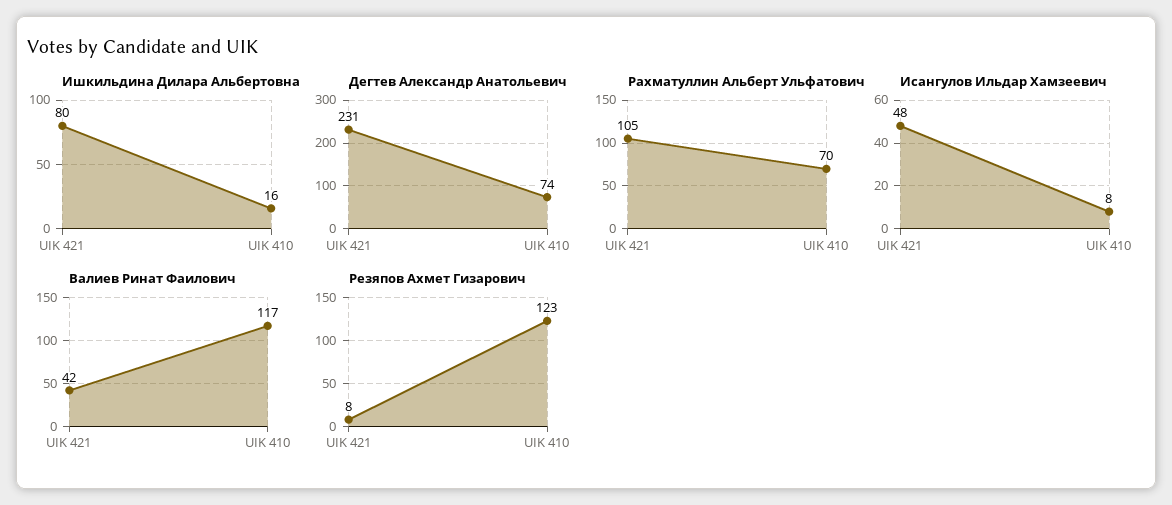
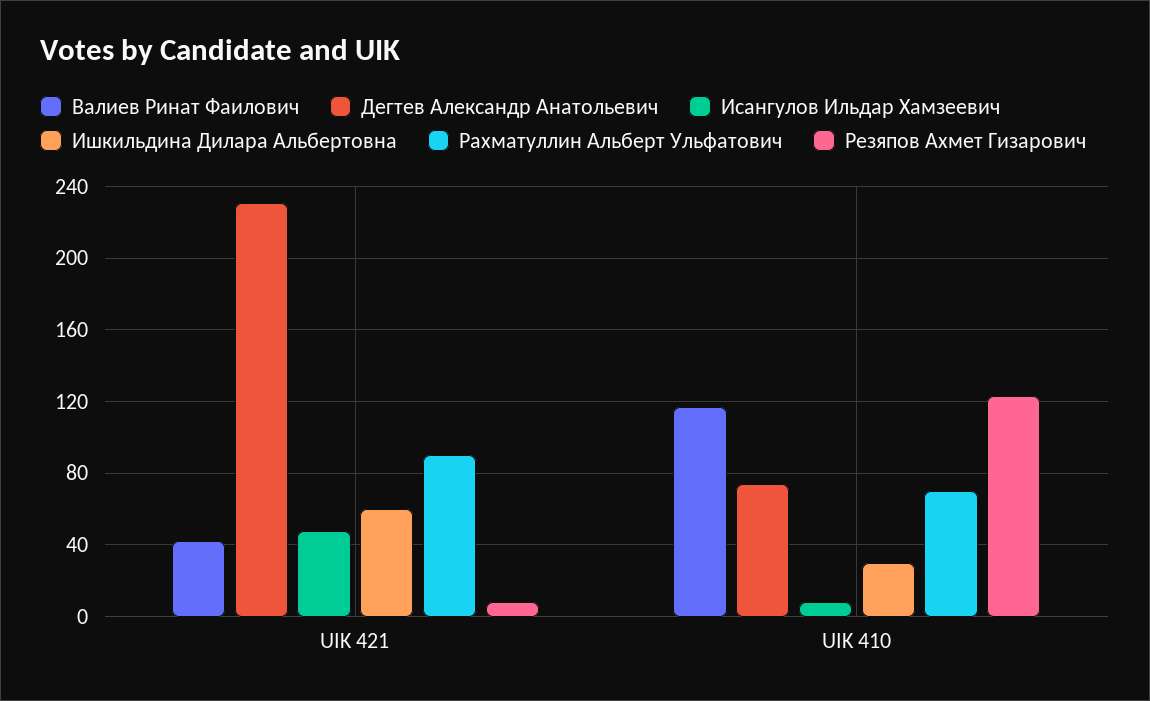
  {
    "Ишкильдина Дилара Альбертовна": {
-     "UIK 421": 80,
+     "UIK 421": 60,
-     "UIK 410": 16
+     "UIK 410": 30
    },
    "Дегтев Александр Анатольевич": {
      "UIK 421": 231,
      "UIK 410": 74
    },
    "Рахматуллин Альберт Ульфатович": {
-     "UIK 421": 105,
+     "UIK 421": 90,
      "UIK 410": 70
    },
    "Исангулов Ильдар Хамзеевич": {
      "UIK 421": 48,
      "UIK 410": 8
    },
    "Валиев Ринат Фаилович": {
      "UIK 421": 42,
      "UIK 410": 117
    },
    "Резяпов Ахмет Гизарович": {
      "UIK 421": 8,
      "UIK 410": 123
    }
  }

